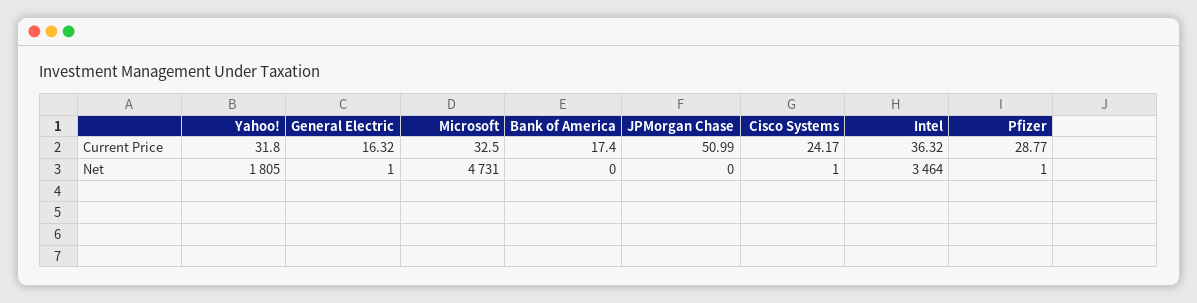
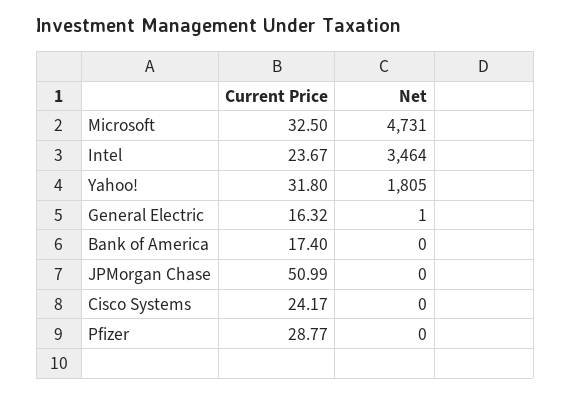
  {
    "Yahoo!": {
      "Current Price": 31.8,
      "Net": 1805
    },
    "General Electric": {
      "Current Price": 16.32,
      "Net": 1
    },
    "Microsoft": {
      "Current Price": 32.5,
      "Net": 4731
    },
    "Bank of America": {
      "Current Price": 17.4,
      "Net": 0
    },
    "JPMorgan Chase": {
      "Current Price": 50.99,
      "Net": 0
    },
    "Cisco Systems": {
      "Current Price": 24.17,
-     "Net": 1
+     "Net": 0
    },
    "Intel": {
-     "Current Price": 36.32,
+     "Current Price": 23.67,
      "Net": 3464
    },
    "Pfizer": {
      "Current Price": 28.77,
-     "Net": 1
+     "Net": 0
    }
  }

